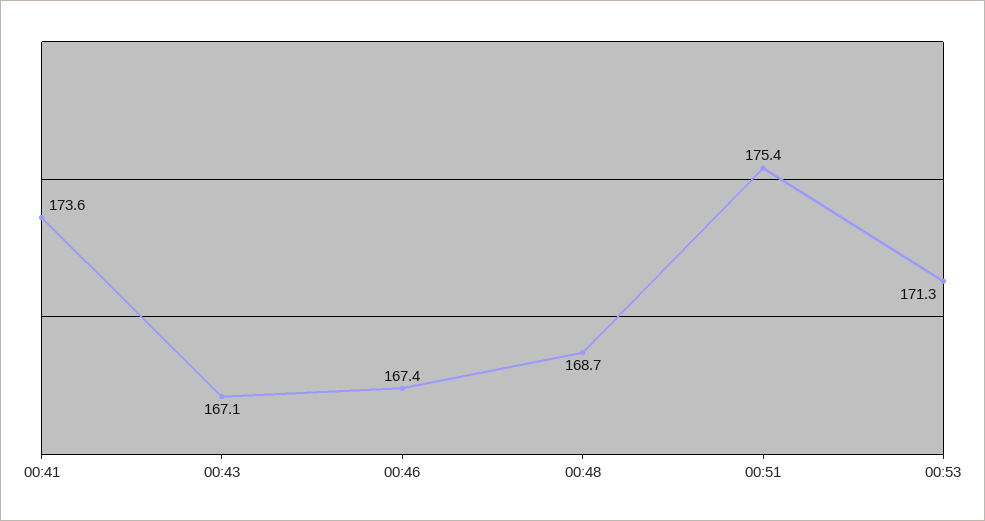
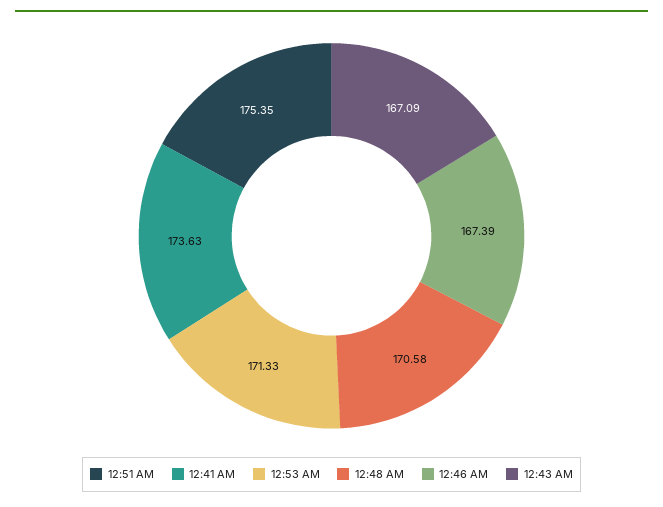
  {
    "00:41": 173.63,
    "00:43": 167.09,
    "00:46": 167.39,
-   "00:48": 168.7,
+   "00:48": 170.58,
    "00:51": 175.35,
    "00:53": 171.33
  }

